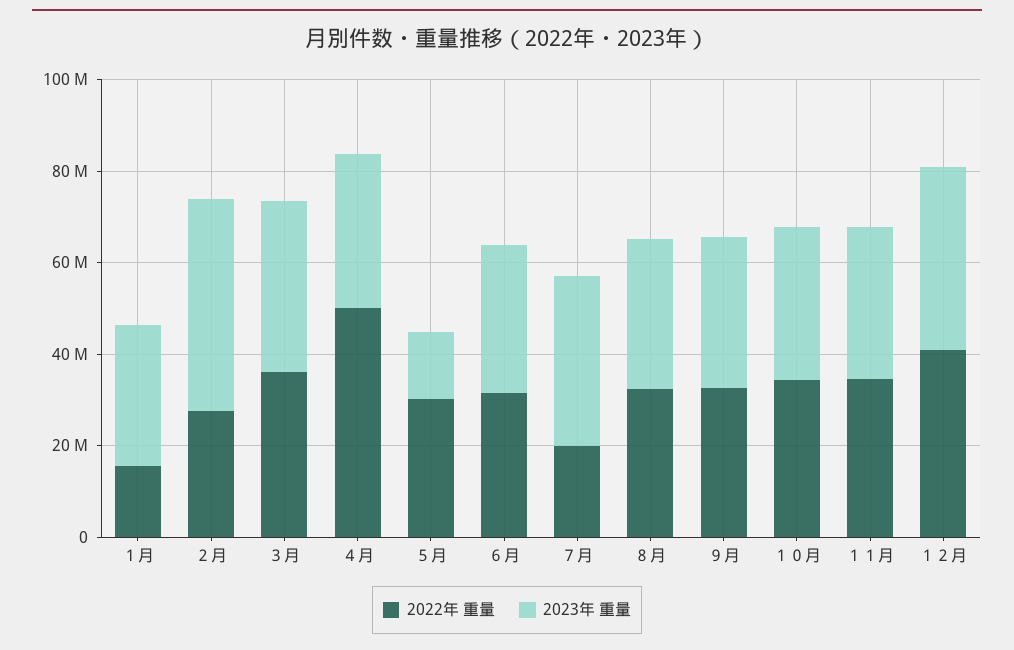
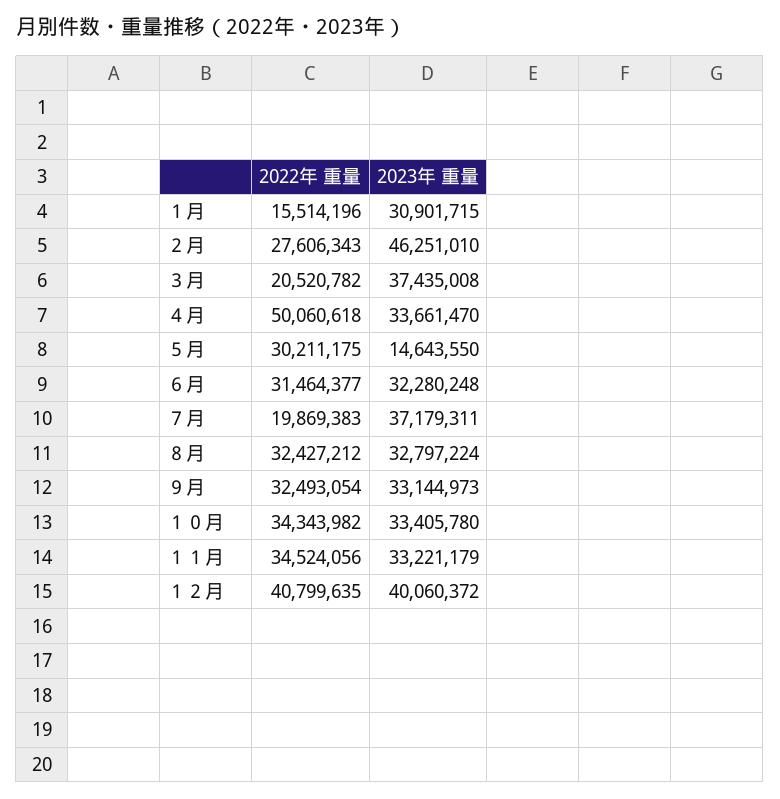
  {
    "2022年 重量": {
      "１月": 15514196,
      "２月": 27606343,
-     "３月": 35000000,
+     "３月": 20520782,
      "４月": 50060618,
      "５月": 30211175,
      "６月": 31464377,
      "７月": 19869383,
      "８月": 32427212,
      "９月": 32493054,
      "１０月": 34343982,
      "１１月": 34524056,
      "１２月": 40799635
    },
    "2023年 重量": {
      "１月": 30901715,
      "２月": 46251010,
      "３月": 37435008,
      "４月": 33661470,
      "５月": 14643550,
      "６月": 32280248,
      "７月": 37179311,
      "８月": 32797224,
      "９月": 33144973,
      "１０月": 33405780,
      "１１月": 33221179,
      "１２月": 40060372
    }
  }

